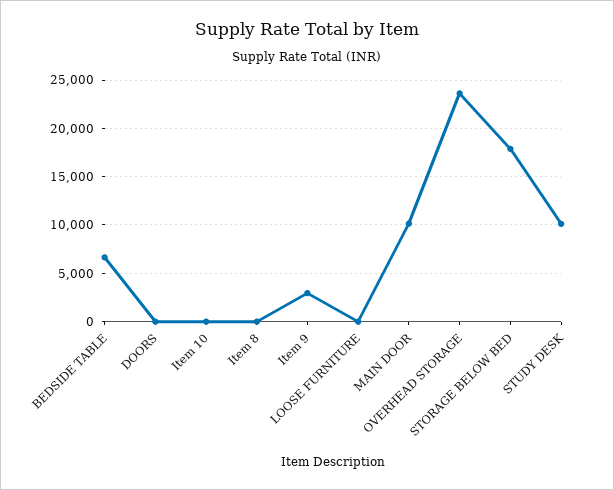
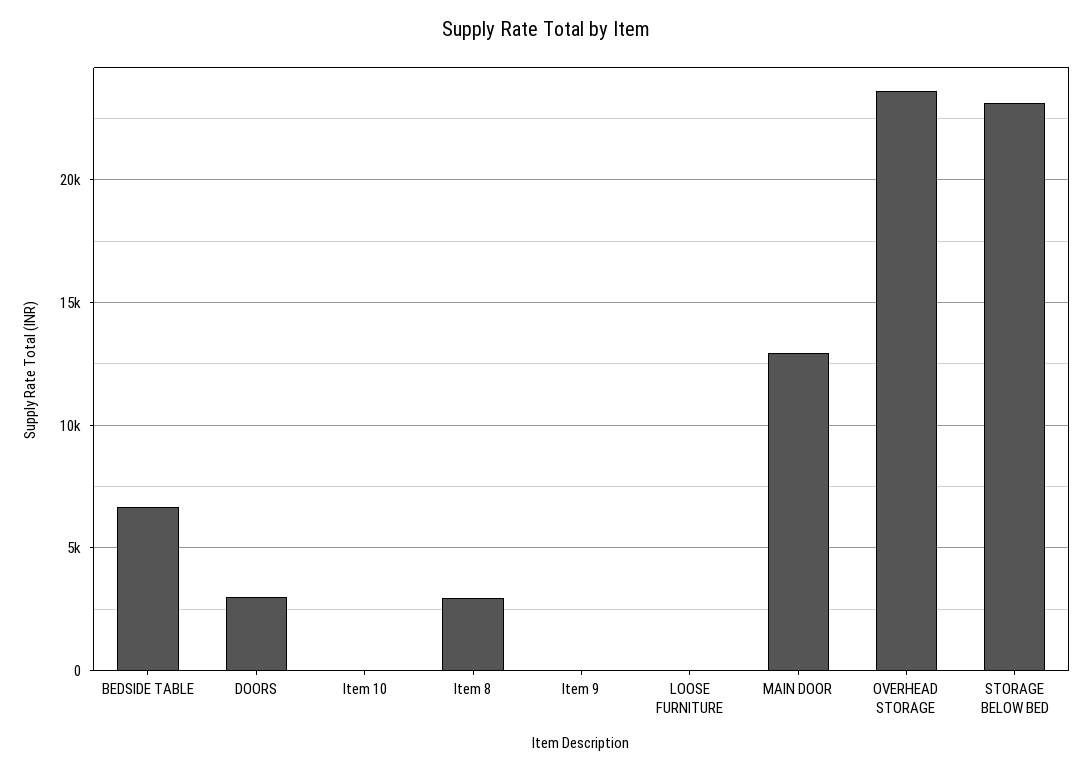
  {
    "BEDSIDE TABLE": 6500,
-   "DOORS": 0,
+   "DOORS": 3000,
    "Item 10": 0,
-   "Item 8": 0,
+   "Item 8": 3000,
-   "Item 9": 3000,
+   "Item 9": 0,
    "LOOSE FURNITURE": 0,
-   "MAIN DOOR": 10000,
+   "MAIN DOOR": 13000,
    "OVERHEAD STORAGE": 23500,
-   "STORAGE BELOW BED": 18000,
+   "STORAGE BELOW BED": 23000
-   "STUDY DESK": 10000
  }

